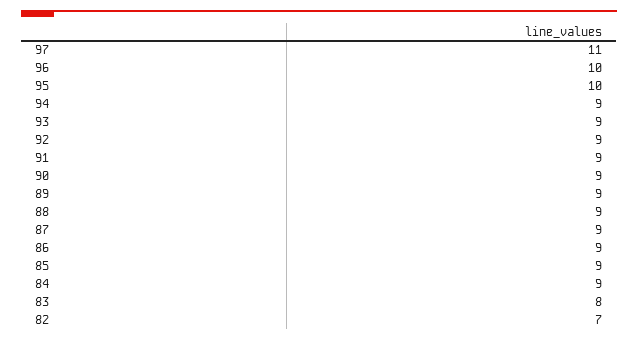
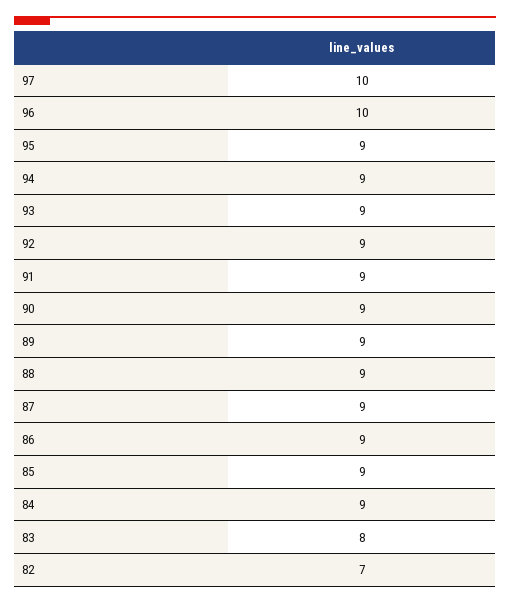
  {
-   "97": 11,
+   "97": 10,
    "96": 10,
-   "95": 10,
+   "95": 9,
    "94": 9,
    "93": 9,
    "92": 9,
    "91": 9,
    "90": 9,
    "89": 9,
    "88": 9,
    "87": 9,
    "86": 9,
    "85": 9,
    "84": 9,
    "83": 8,
    "82": 7
  }

